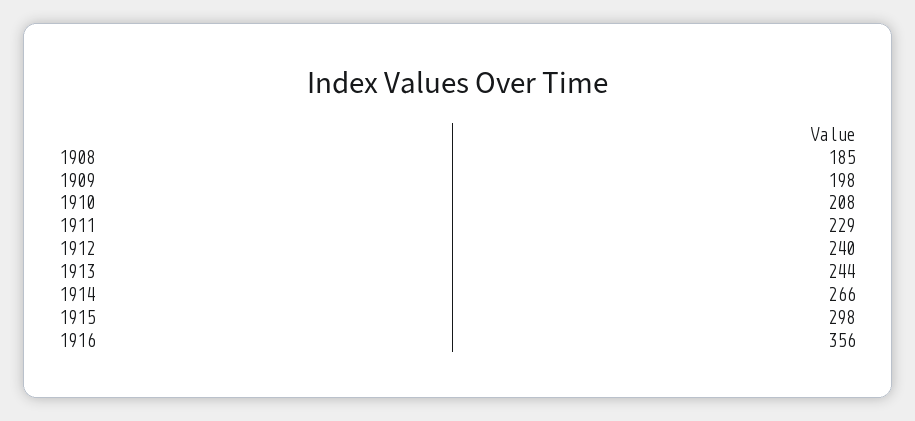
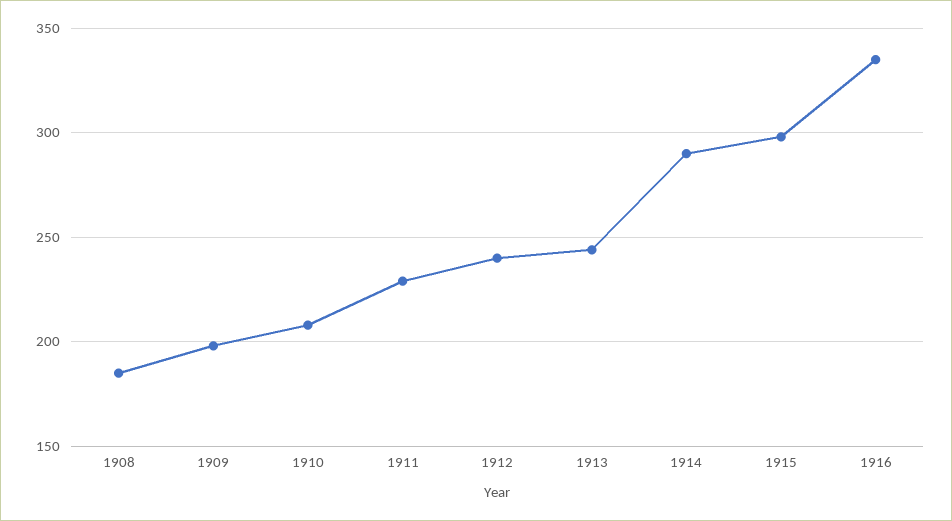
  {
    "1908": 185,
    "1909": 198,
    "1910": 208,
    "1911": 229,
    "1912": 240,
    "1913": 244,
-   "1914": 266,
+   "1914": 290,
    "1915": 298,
-   "1916": 356
+   "1916": 335
  }

